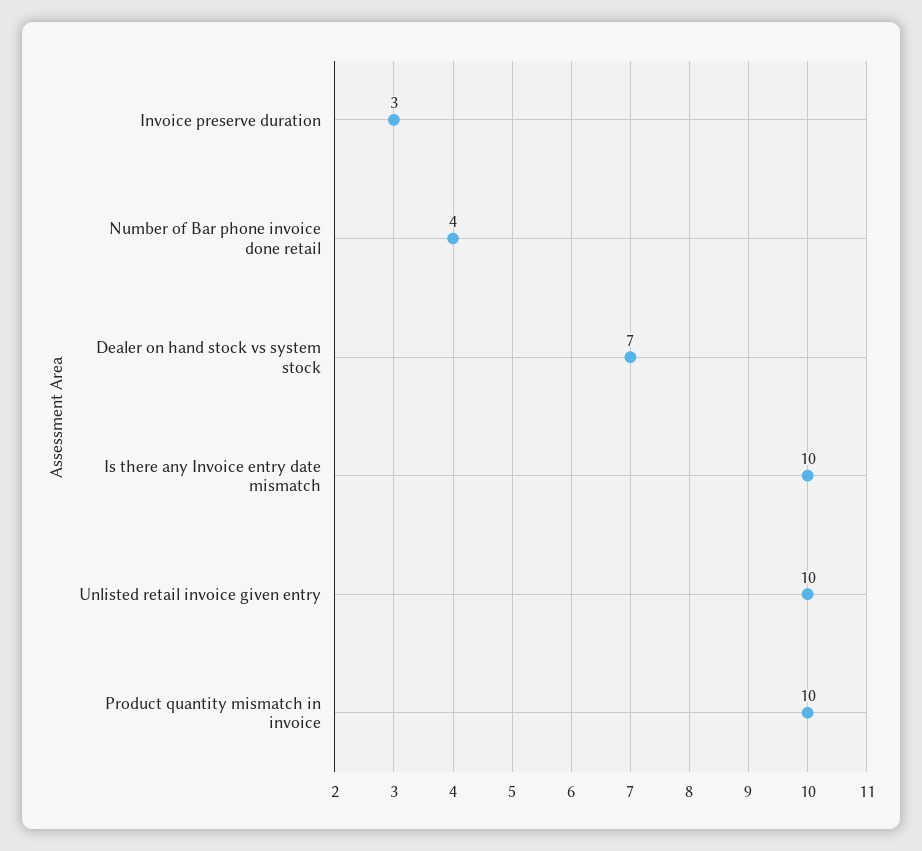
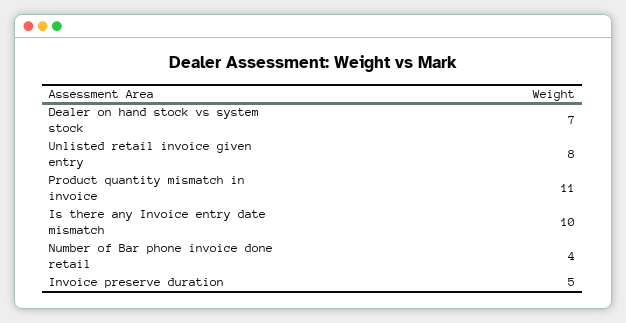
  {
-   "Invoice preserve duration": 3,
+   "Invoice preserve duration": 5,
    "Number of Bar phone invoice done retail": 4,
    "Dealer on hand stock vs system stock": 7,
    "Is there any Invoice entry date mismatch": 10,
-   "Unlisted retail invoice given entry": 10,
+   "Unlisted retail invoice given entry": 8,
-   "Product quantity mismatch in invoice": 10
+   "Product quantity mismatch in invoice": 11
  }

